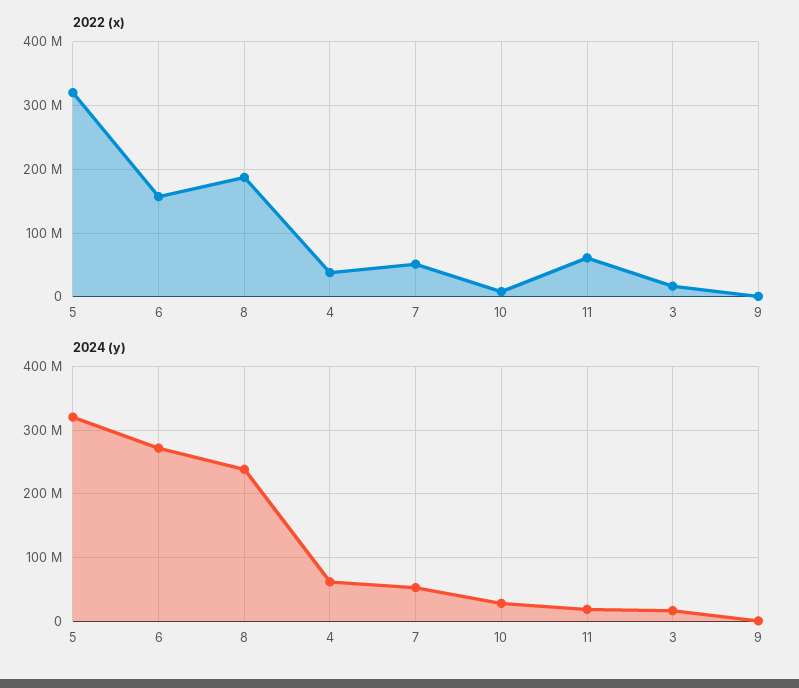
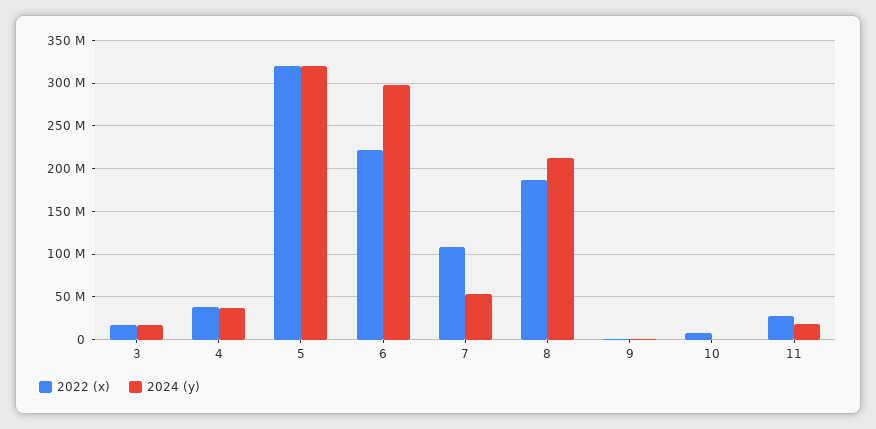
  {
    "2022 (x)": {
      "5": 320000000,
-     "6": 160000000,
+     "6": 220000000,
      "8": 190000000,
      "4": 40000000,
-     "7": 50000000,
+     "7": 110000000,
      "10": 10000000,
-     "11": 60000000,
+     "11": 30000000,
      "3": 20000000,
      "9": 0
    },
    "2024 (y)": {
      "5": 320000000,
-     "6": 270000000,
+     "6": 300000000,
-     "8": 240000000,
+     "8": 210000000,
-     "4": 60000000,
+     "4": 40000000,
      "7": 50000000,
-     "10": 30000000,
+     "10": 0,
      "11": 20000000,
      "3": 20000000,
      "9": 0
    }
  }

